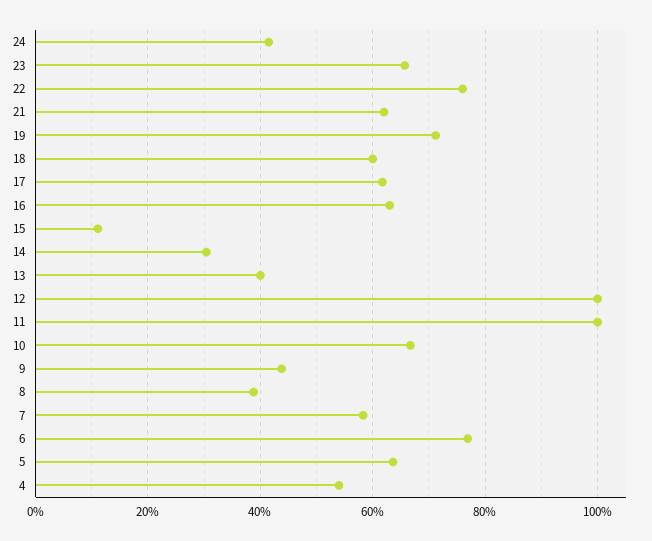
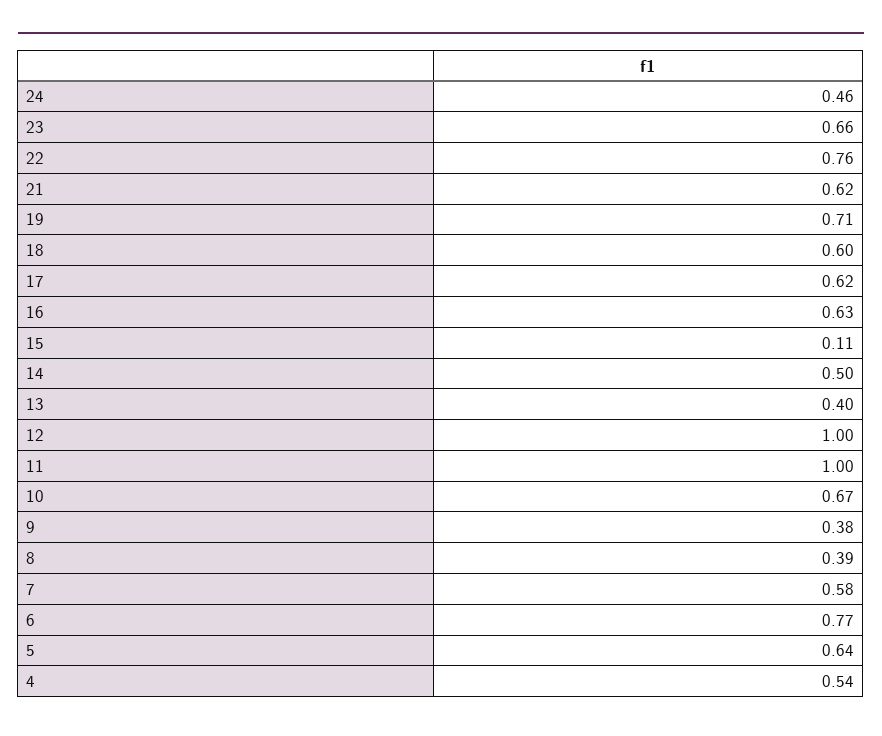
  {
-   "24": 0.42,
+   "24": 0.46,
    "23": 0.66,
    "22": 0.76,
    "21": 0.62,
    "19": 0.71,
    "18": 0.6,
    "17": 0.62,
    "16": 0.63,
    "15": 0.11,
-   "14": 0.3,
+   "14": 0.5,
    "13": 0.4,
    "12": 1,
    "11": 1,
    "10": 0.67,
-   "9": 0.44,
+   "9": 0.38,
    "8": 0.39,
    "7": 0.58,
    "6": 0.77,
    "5": 0.64,
    "4": 0.54
  }

